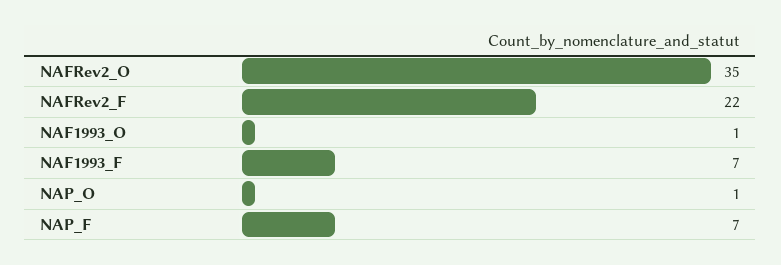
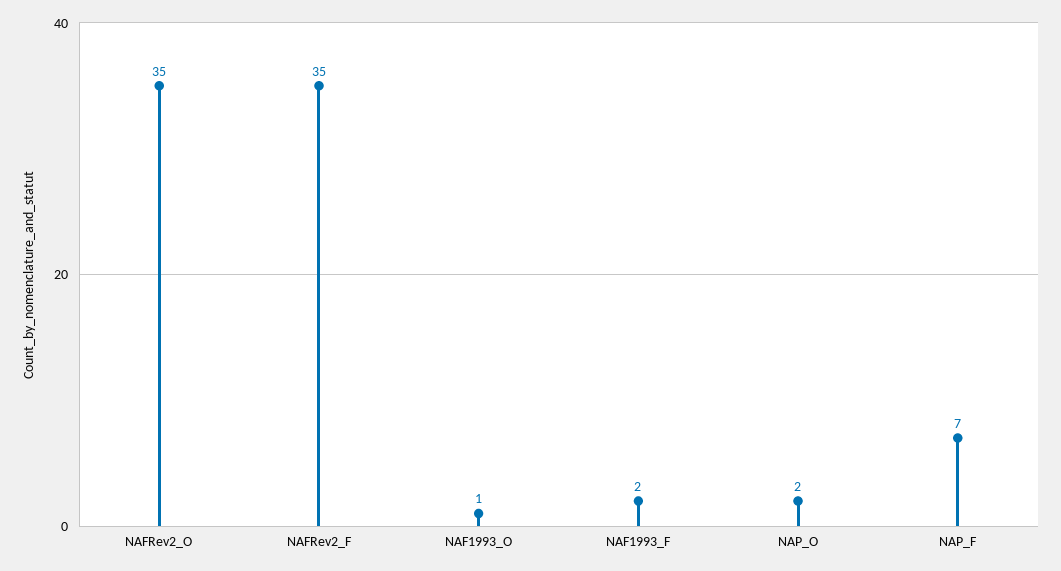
  {
    "NAFRev2_O": 35,
-   "NAFRev2_F": 22,
+   "NAFRev2_F": 35,
    "NAF1993_O": 1,
-   "NAF1993_F": 7,
+   "NAF1993_F": 2,
-   "NAP_O": 1,
+   "NAP_O": 2,
    "NAP_F": 7
  }

